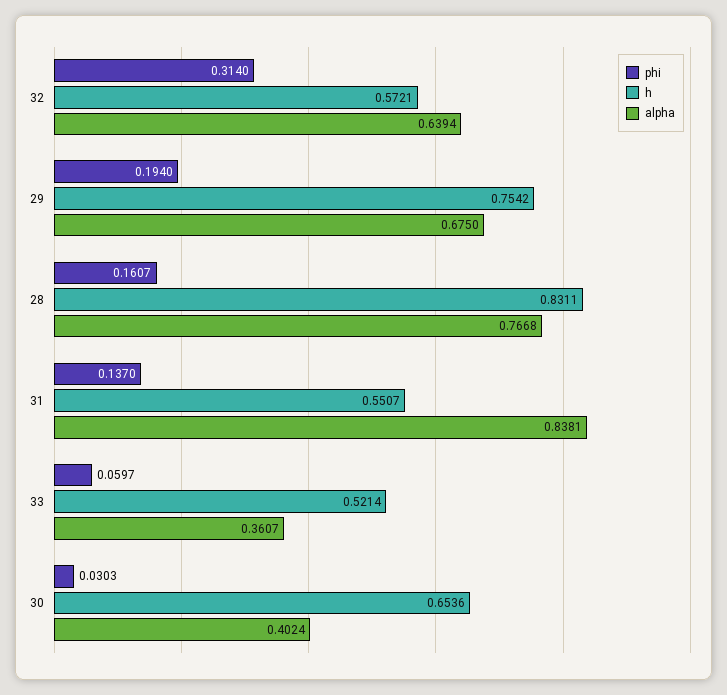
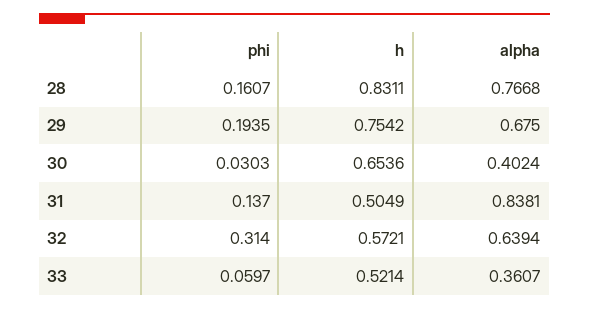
  {
    "phi": {
      "32": 0.314,
-     "29": 0.194,
+     "29": 0.1935,
      "28": 0.1607,
      "31": 0.137,
      "33": 0.0597,
      "30": 0.0303
    },
    "h": {
      "32": 0.5721,
      "29": 0.7542,
      "28": 0.8311,
-     "31": 0.5507,
+     "31": 0.5049,
      "33": 0.5214,
      "30": 0.6536
    },
    "alpha": {
      "32": 0.6394,
      "29": 0.675,
      "28": 0.7668,
      "31": 0.8381,
      "33": 0.3607,
      "30": 0.4024
    }
  }

